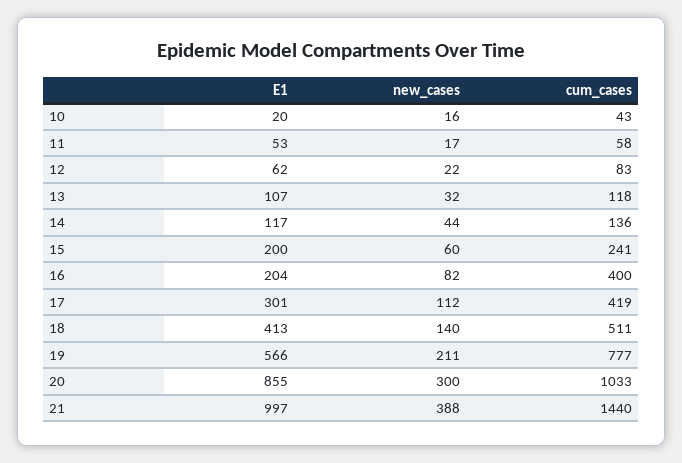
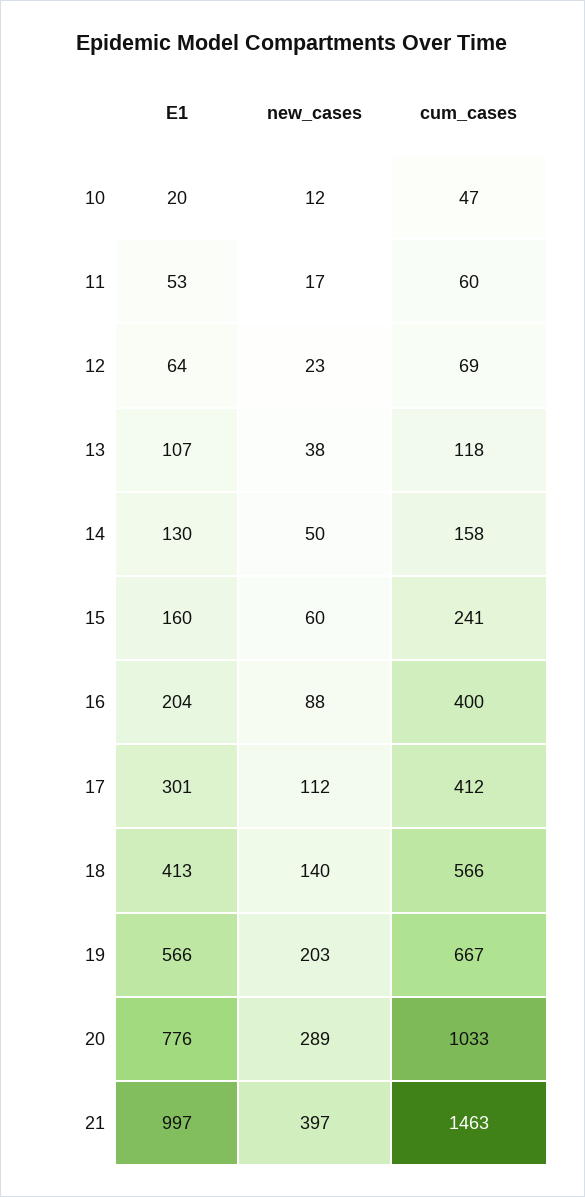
  {
    "E1": {
      "10": 20,
      "11": 53,
-     "12": 62,
+     "12": 64,
      "13": 107,
-     "14": 117,
+     "14": 130,
-     "15": 200,
+     "15": 160,
      "16": 204,
      "17": 301,
      "18": 413,
      "19": 566,
-     "20": 855,
+     "20": 776,
      "21": 997
    },
    "new_cases": {
-     "10": 16,
+     "10": 12,
      "11": 17,
-     "12": 22,
+     "12": 23,
-     "13": 32,
+     "13": 38,
-     "14": 44,
+     "14": 50,
      "15": 60,
-     "16": 82,
+     "16": 88,
      "17": 112,
      "18": 140,
-     "19": 211,
+     "19": 203,
-     "20": 300,
+     "20": 289,
-     "21": 388
+     "21": 397
    },
    "cum_cases": {
-     "10": 43,
+     "10": 47,
-     "11": 58,
+     "11": 60,
-     "12": 83,
+     "12": 69,
      "13": 118,
-     "14": 136,
+     "14": 158,
      "15": 241,
      "16": 400,
-     "17": 419,
+     "17": 412,
-     "18": 511,
+     "18": 566,
-     "19": 777,
+     "19": 667,
      "20": 1033,
-     "21": 1440
+     "21": 1463
    }
  }

